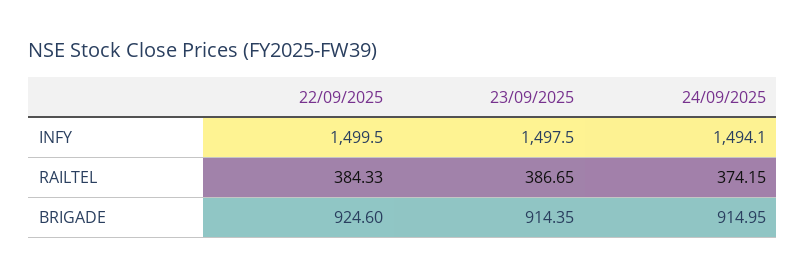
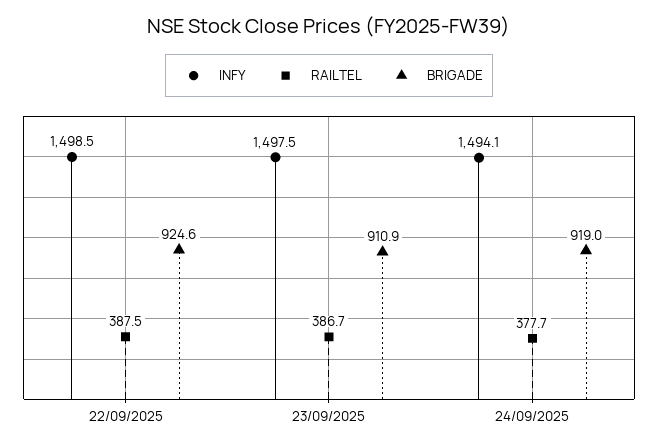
  {
    "INFY": {
-     "22/09/2025": 1499.5,
+     "22/09/2025": 1498.5,
      "23/09/2025": 1497.5,
      "24/09/2025": 1494.1
    },
    "RAILTEL": {
-     "22/09/2025": 384.33,
+     "22/09/2025": 387.5,
      "23/09/2025": 386.65,
-     "24/09/2025": 374.15
+     "24/09/2025": 377.7
    },
    "BRIGADE": {
      "22/09/2025": 924.6,
-     "23/09/2025": 914.35,
+     "23/09/2025": 910.9,
-     "24/09/2025": 914.95
+     "24/09/2025": 919
    }
  }

